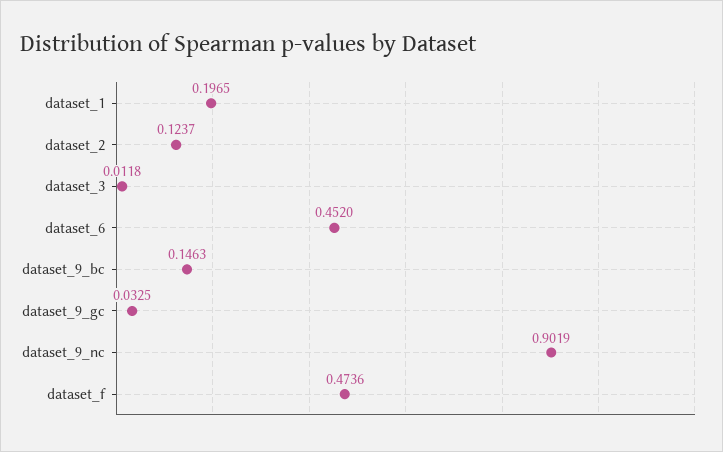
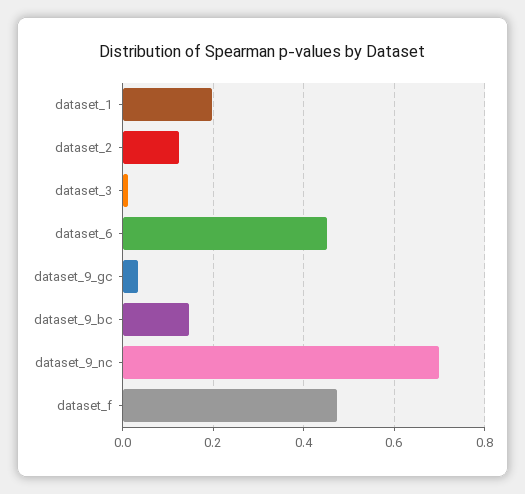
  {
    "dataset_1": 0.1965,
    "dataset_2": 0.1237,
    "dataset_3": 0.0118,
    "dataset_6": 0.452,
    "dataset_9_bc": 0.1463,
    "dataset_9_gc": 0.0325,
-   "dataset_9_nc": 0.9019,
+   "dataset_9_nc": 0.7,
    "dataset_f": 0.4736
  }

